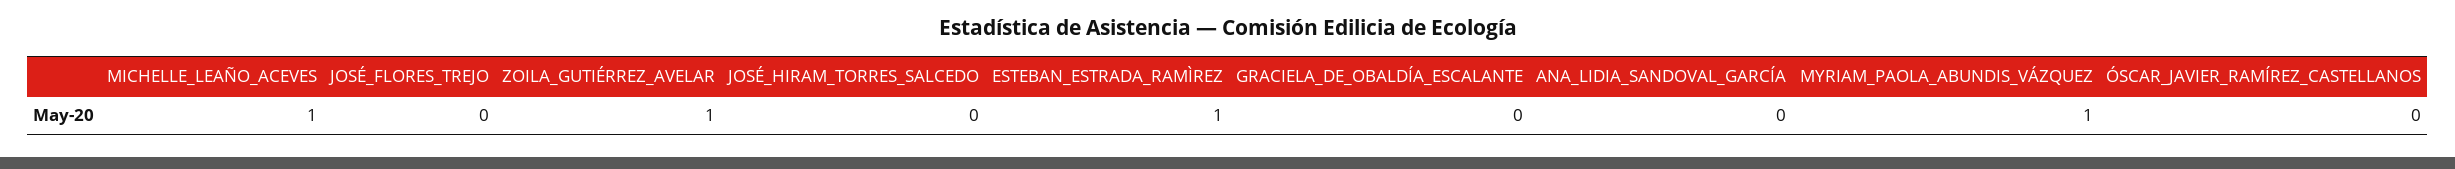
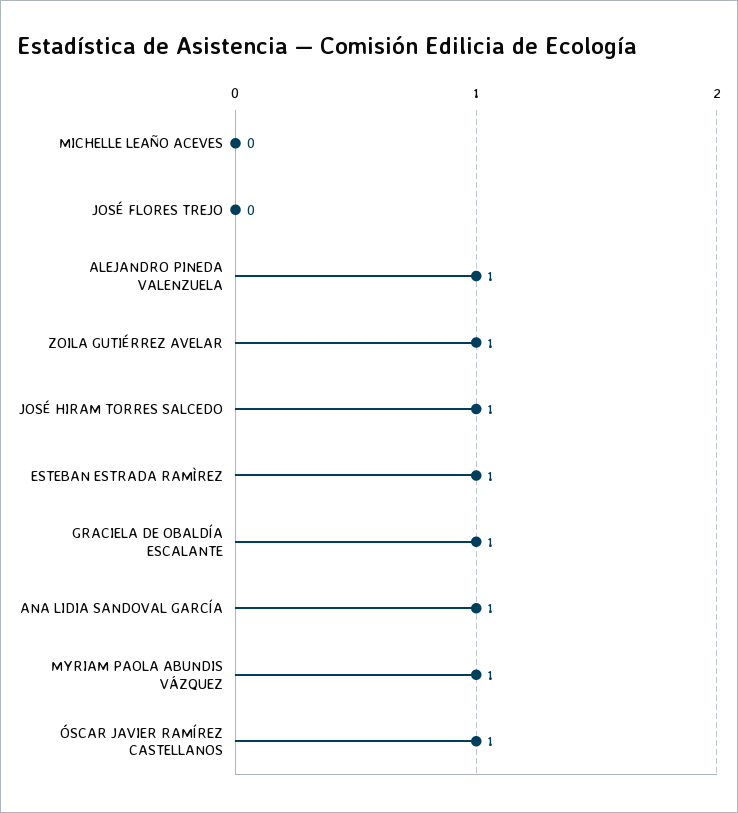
  {
-   "MICHELLE_LEAÑO_ACEVES": 1,
+   "MICHELLE_LEAÑO_ACEVES": 0,
    "JOSÉ_FLORES_TREJO": 0,
    "ZOILA_GUTIÉRREZ_AVELAR": 1,
-   "JOSÉ_HIRAM_TORRES_SALCEDO": 0,
+   "JOSÉ_HIRAM_TORRES_SALCEDO": 1,
    "ESTEBAN_ESTRADA_RAMÌREZ": 1,
-   "GRACIELA_DE_OBALDÍA_ESCALANTE": 0,
+   "GRACIELA_DE_OBALDÍA_ESCALANTE": 1,
-   "ANA_LIDIA_SANDOVAL_GARCÍA": 0,
+   "ANA_LIDIA_SANDOVAL_GARCÍA": 1,
    "MYRIAM_PAOLA_ABUNDIS_VÁZQUEZ": 1,
-   "ÓSCAR_JAVIER_RAMÍREZ_CASTELLANOS": 0
+   "ÓSCAR_JAVIER_RAMÍREZ_CASTELLANOS": 1,
+   "ALEJANDRO PINEDA VALENZUELA": 1
  }

